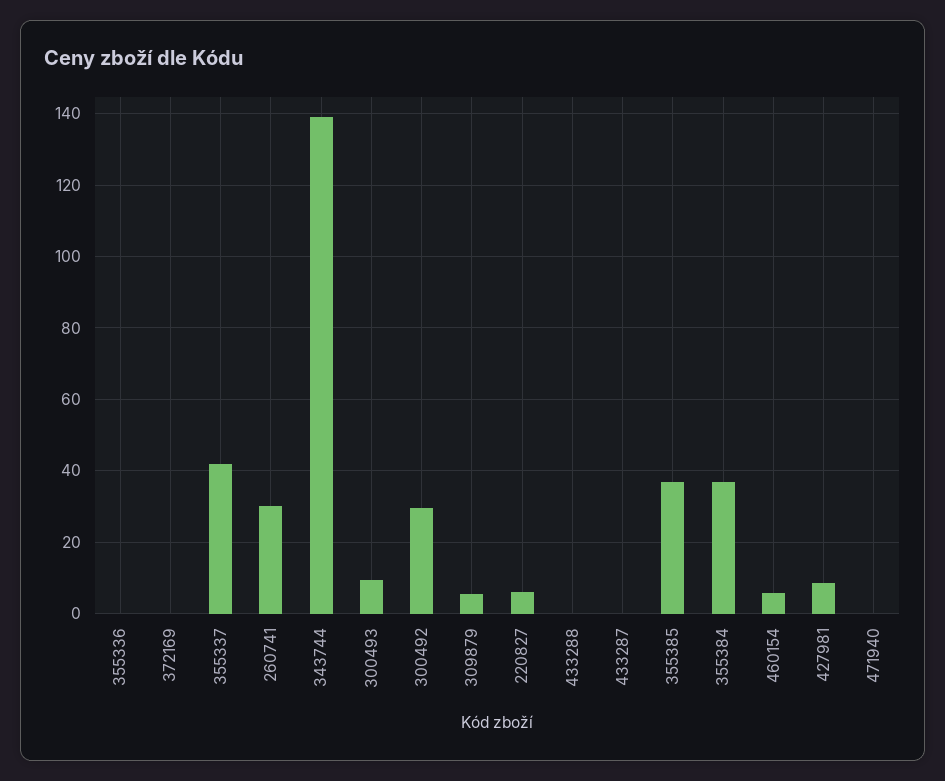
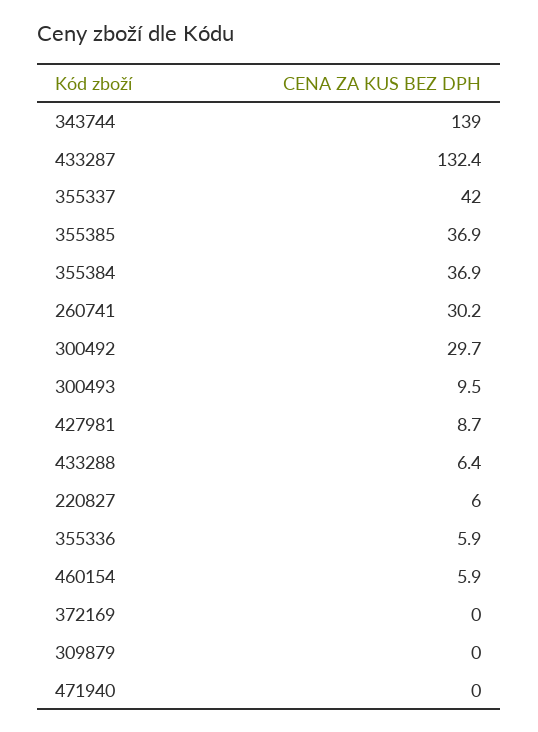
  {
-   "355336": 0,
+   "355336": 5.9,
    "372169": 0,
    "355337": 42,
    "260741": 30.2,
    "343744": 139,
    "300493": 9.5,
    "300492": 29.7,
-   "309879": 6,
+   "309879": 0,
    "220827": 6,
-   "433288": 0,
+   "433288": 6.4,
-   "433287": 0,
+   "433287": 132.4,
    "355385": 36.9,
    "355384": 36.9,
    "460154": 5.9,
    "427981": 8.7,
    "471940": 0
  }

